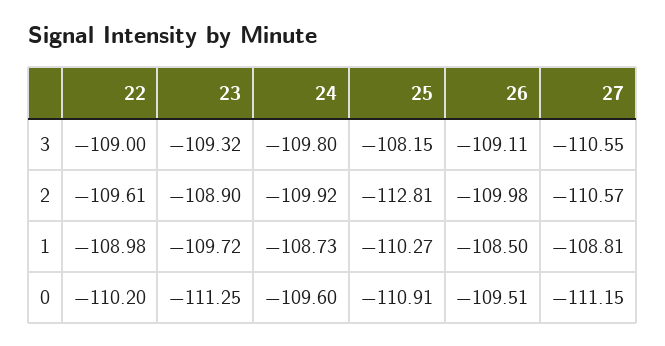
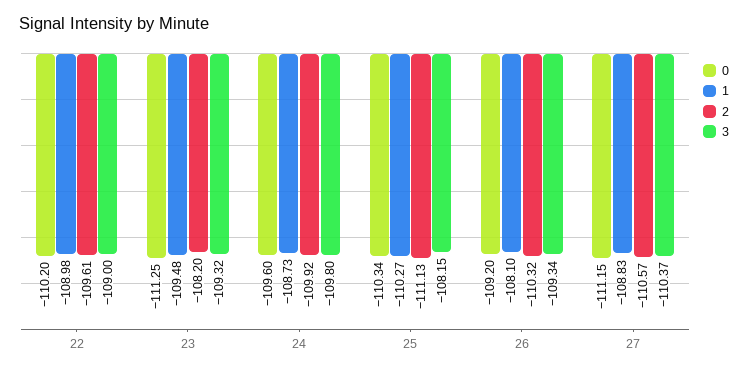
  {
    "3": {
      "22": -109,
      "23": -109.32,
      "24": -109.8,
      "25": -108.15,
-     "26": -109.11,
+     "26": -109.34,
-     "27": -110.55
+     "27": -110.37
    },
    "2": {
      "22": -109.61,
-     "23": -108.9,
+     "23": -108.2,
      "24": -109.92,
-     "25": -112.81,
+     "25": -111.13,
-     "26": -109.98,
+     "26": -110.32,
      "27": -110.57
    },
    "1": {
      "22": -108.98,
-     "23": -109.72,
+     "23": -109.48,
      "24": -108.73,
      "25": -110.27,
-     "26": -108.5,
+     "26": -108.1,
-     "27": -108.81
+     "27": -108.83
    },
    "0": {
      "22": -110.2,
      "23": -111.25,
      "24": -109.6,
-     "25": -110.91,
+     "25": -110.34,
-     "26": -109.51,
+     "26": -109.2,
      "27": -111.15
    }
  }

